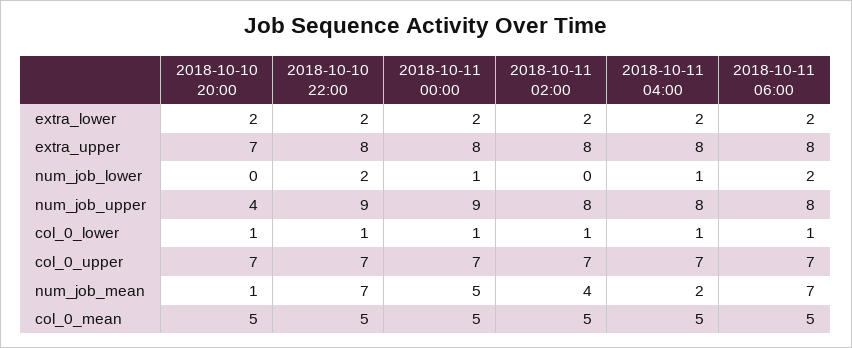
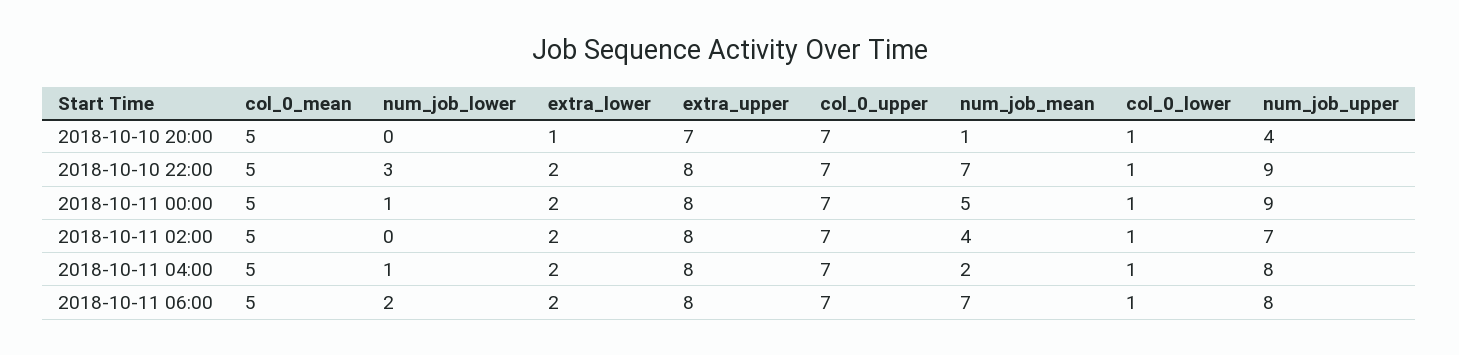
  {
    "2018-10-10 20:00": {
-     "extra_lower": 2,
+     "extra_lower": 1,
      "extra_upper": 7,
      "num_job_lower": 0,
      "num_job_upper": 4,
      "col_0_lower": 1,
      "col_0_upper": 7,
      "num_job_mean": 1,
      "col_0_mean": 5
    },
    "2018-10-10 22:00": {
      "extra_lower": 2,
      "extra_upper": 8,
-     "num_job_lower": 2,
+     "num_job_lower": 3,
      "num_job_upper": 9,
      "col_0_lower": 1,
      "col_0_upper": 7,
      "num_job_mean": 7,
      "col_0_mean": 5
    },
    "2018-10-11 00:00": {
      "extra_lower": 2,
      "extra_upper": 8,
      "num_job_lower": 1,
      "num_job_upper": 9,
      "col_0_lower": 1,
      "col_0_upper": 7,
      "num_job_mean": 5,
      "col_0_mean": 5
    },
    "2018-10-11 02:00": {
      "extra_lower": 2,
      "extra_upper": 8,
      "num_job_lower": 0,
-     "num_job_upper": 8,
+     "num_job_upper": 7,
      "col_0_lower": 1,
      "col_0_upper": 7,
      "num_job_mean": 4,
      "col_0_mean": 5
    },
    "2018-10-11 04:00": {
      "extra_lower": 2,
      "extra_upper": 8,
      "num_job_lower": 1,
      "num_job_upper": 8,
      "col_0_lower": 1,
      "col_0_upper": 7,
      "num_job_mean": 2,
      "col_0_mean": 5
    },
    "2018-10-11 06:00": {
      "extra_lower": 2,
      "extra_upper": 8,
      "num_job_lower": 2,
      "num_job_upper": 8,
      "col_0_lower": 1,
      "col_0_upper": 7,
      "num_job_mean": 7,
      "col_0_mean": 5
    }
  }

